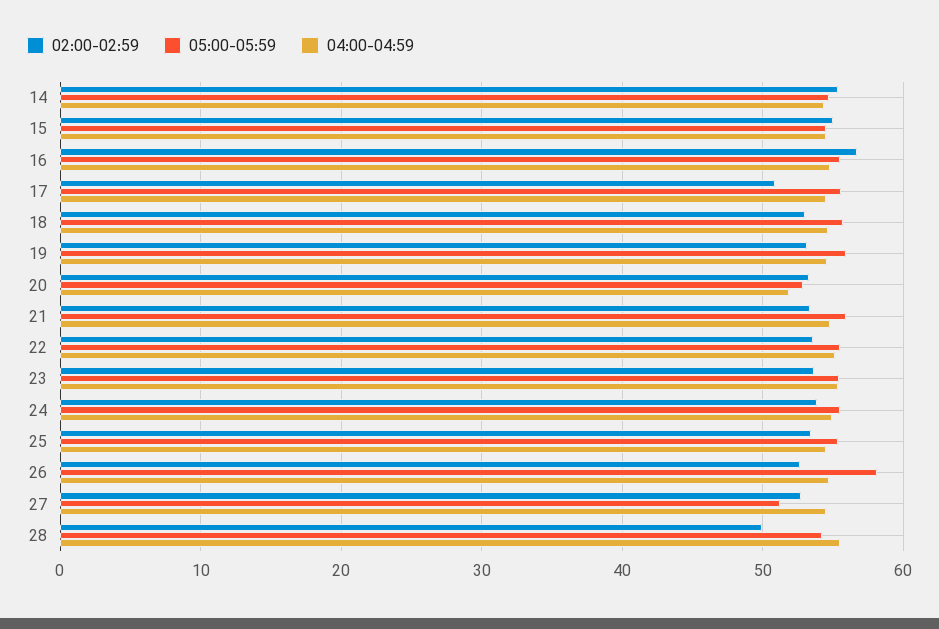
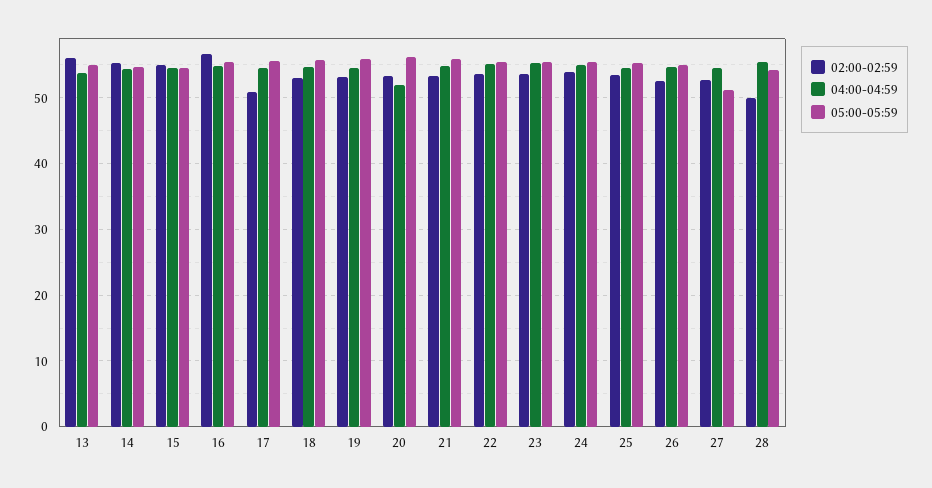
  {
    "02:00-02:59": {
      "14": 55,
      "15": 55,
      "16": 57,
      "17": 51,
      "18": 53,
      "19": 53,
      "20": 53,
      "21": 53,
      "22": 54,
      "23": 54,
      "24": 54,
      "25": 53,
      "26": 53,
      "27": 53,
-     "28": 50
+     "28": 50,
+     "13": 56
    },
    "05:00-05:59": {
      "14": 55,
      "15": 54,
      "16": 55,
      "17": 56,
      "18": 56,
      "19": 56,
-     "20": 53,
+     "20": 56,
      "21": 56,
      "22": 55,
      "23": 55,
      "24": 56,
      "25": 55,
-     "26": 58,
+     "26": 55,
      "27": 51,
-     "28": 54
+     "28": 54,
+     "13": 55
    },
    "04:00-04:59": {
      "14": 54,
      "15": 55,
      "16": 55,
      "17": 55,
      "18": 55,
      "19": 55,
      "20": 52,
      "21": 55,
      "22": 55,
      "23": 55,
      "24": 55,
      "25": 55,
      "26": 55,
      "27": 54,
-     "28": 55
+     "28": 55,
+     "13": 54
    }
  }

